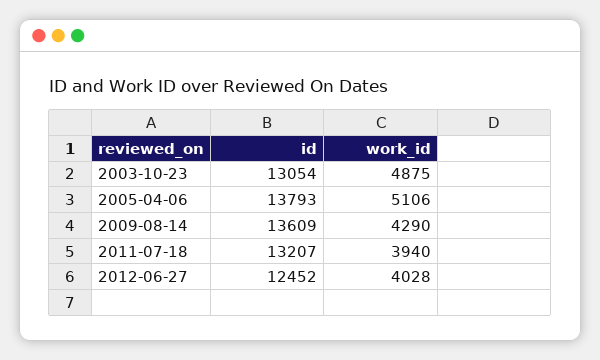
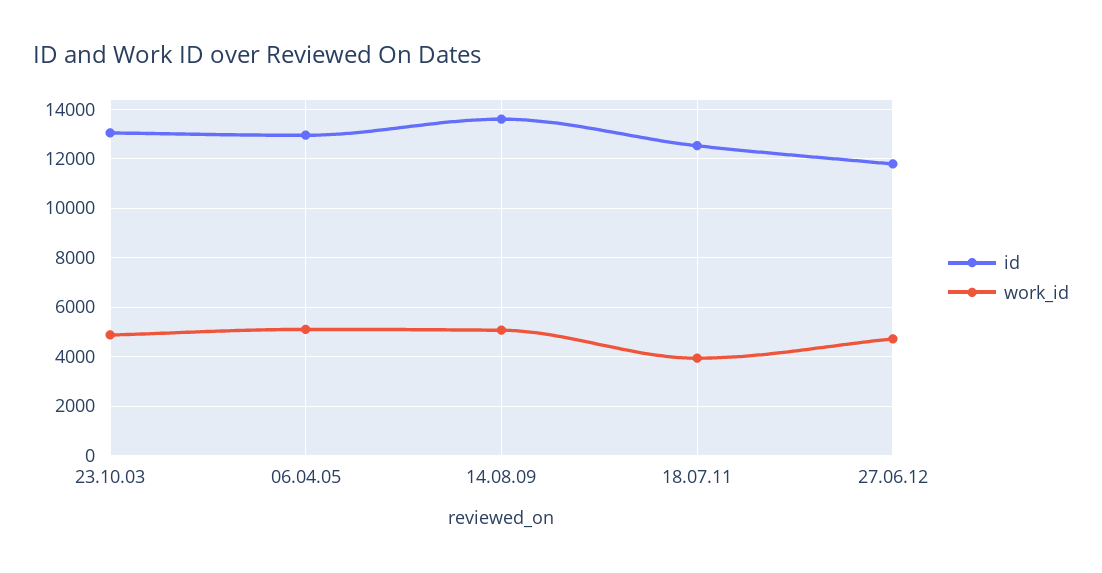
  {
    "id": {
      "2003-10-23": 13054,
-     "2005-04-06": 13793,
+     "2005-04-06": 13000,
      "2009-08-14": 13609,
-     "2011-07-18": 13207,
+     "2011-07-18": 12500,
-     "2012-06-27": 12452
+     "2012-06-27": 11750
    },
    "work_id": {
      "2003-10-23": 4875,
      "2005-04-06": 5106,
-     "2009-08-14": 4290,
+     "2009-08-14": 5000,
      "2011-07-18": 3940,
-     "2012-06-27": 4028
+     "2012-06-27": 4750
    }
  }

